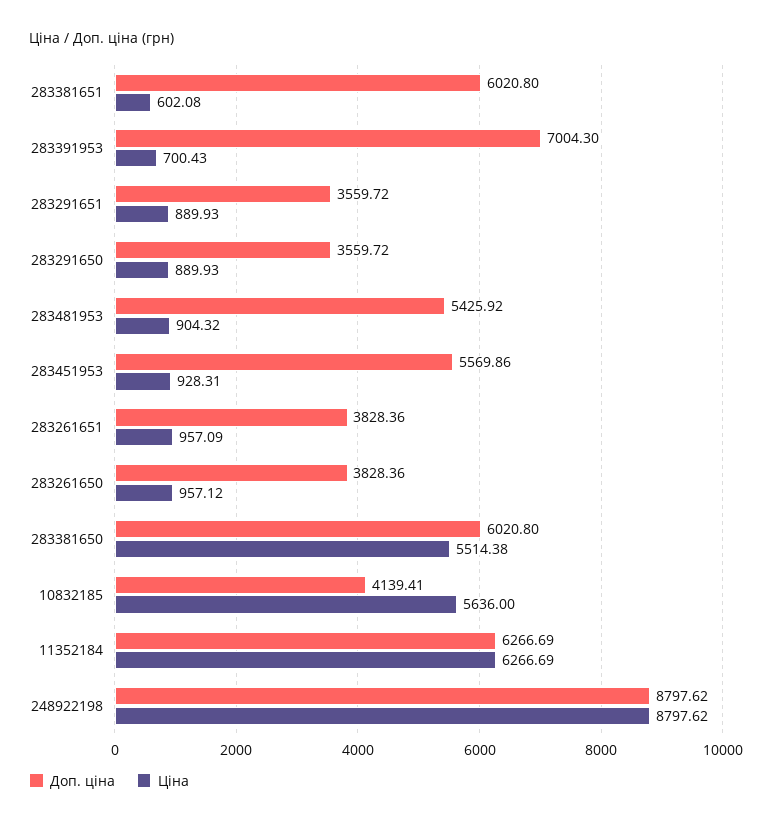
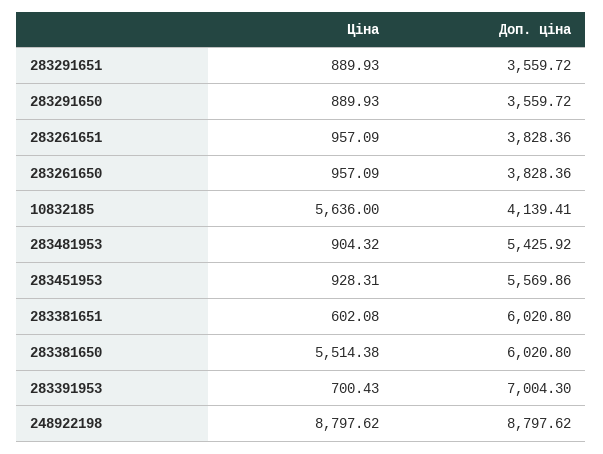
  {
    "Доп. ціна": {
      "283381651": 6020.8,
      "283391953": 7004.3,
      "283291651": 3559.72,
      "283291650": 3559.72,
      "283481953": 5425.92,
      "283451953": 5569.86,
      "283261651": 3828.36,
      "283261650": 3828.36,
      "283381650": 6020.8,
      "10832185": 4139.41,
-     "11352184": 6266.69,
      "248922198": 8797.62
    },
    "Ціна": {
      "283381651": 602.08,
      "283391953": 700.43,
      "283291651": 889.93,
      "283291650": 889.93,
      "283481953": 904.32,
      "283451953": 928.31,
      "283261651": 957.09,
-     "283261650": 957.12,
+     "283261650": 957.09,
      "283381650": 5514.38,
      "10832185": 5636,
-     "11352184": 6266.69,
      "248922198": 8797.62
    }
  }

